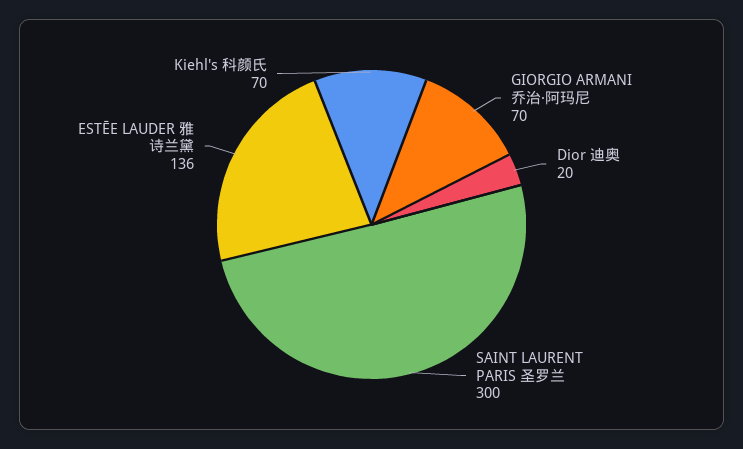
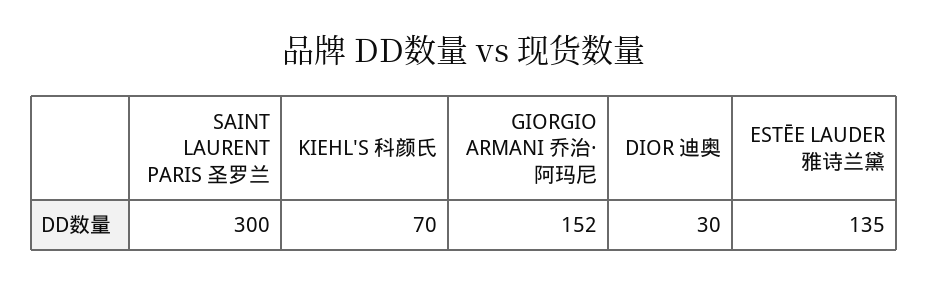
  {
-   "GIORGIO ARMANI 乔治·阿玛尼": 70,
+   "GIORGIO ARMANI 乔治·阿玛尼": 152,
-   "Dior 迪奥": 20,
+   "Dior 迪奥": 30,
    "SAINT LAURENT PARIS 圣罗兰": 300,
-   "ESTĒE LAUDER 雅诗兰黛": 136,
+   "ESTĒE LAUDER 雅诗兰黛": 135,
    "Kiehl's 科颜氏": 70
  }

